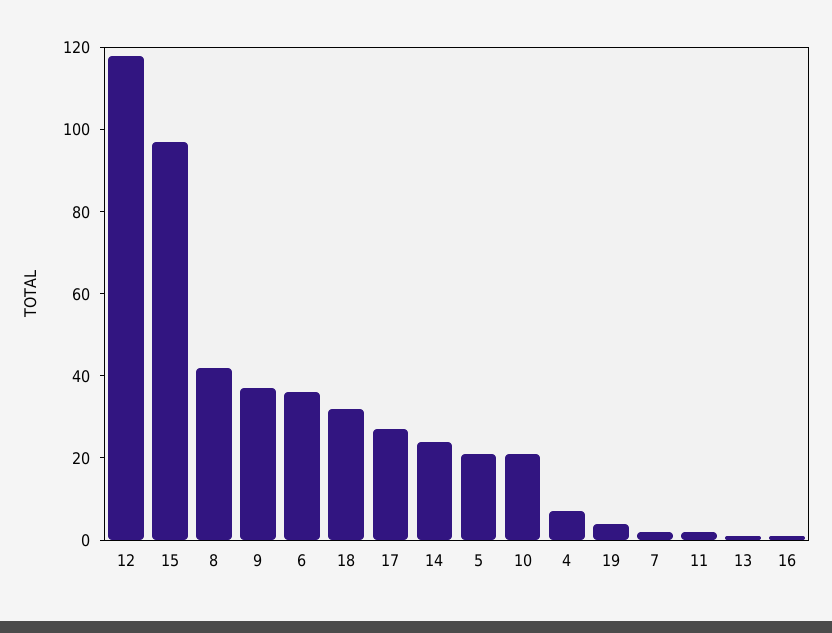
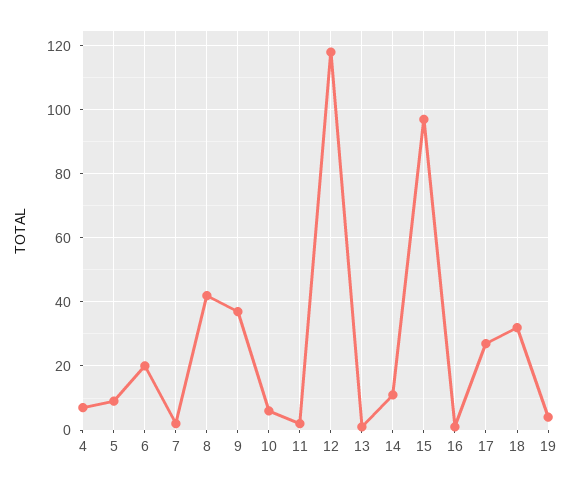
  {
    "12": 120,
    "15": 95,
    "8": 40,
    "9": 35,
-   "6": 35,
+   "6": 20,
    "18": 30,
    "17": 25,
-   "14": 25,
+   "14": 10,
-   "5": 20,
+   "5": 10,
-   "10": 20,
+   "10": 5,
    "4": 5,
    "19": 5,
    "7": 0,
    "11": 0,
    "13": 0,
    "16": 0
  }

